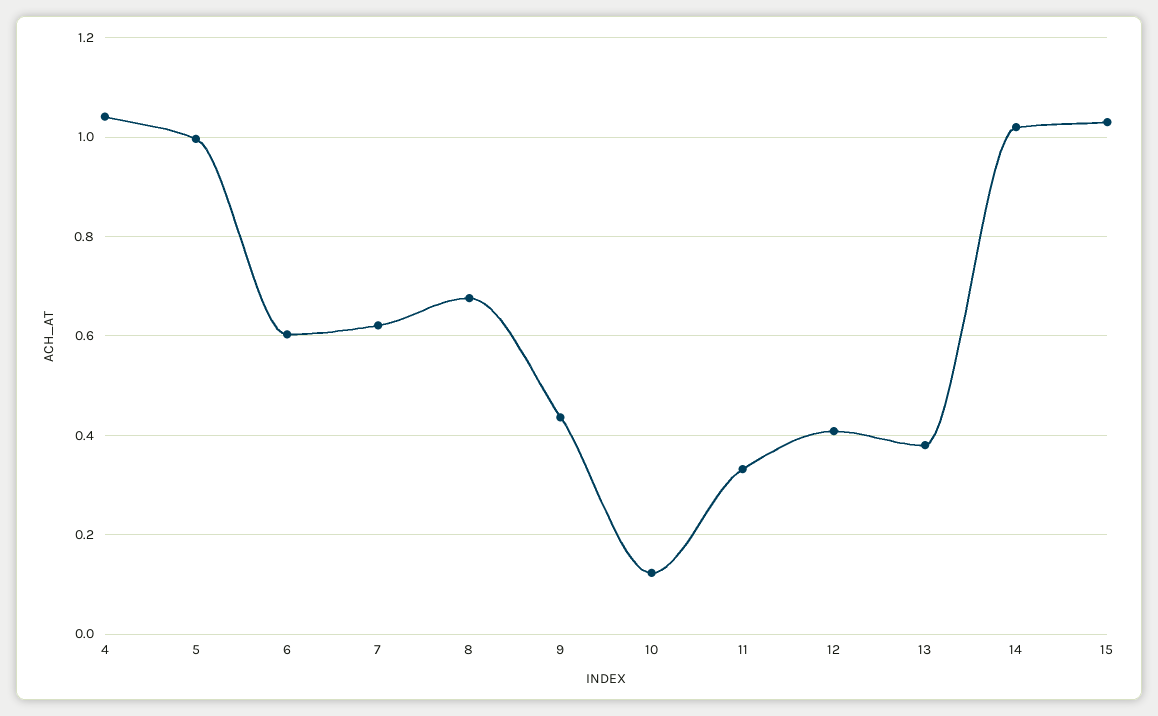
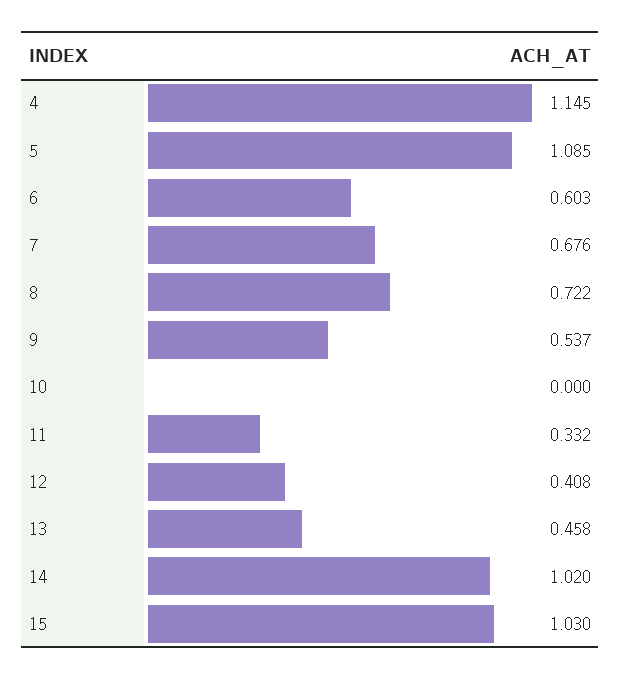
  {
-   "4": 1.04,
+   "4": 1.145,
-   "5": 1,
+   "5": 1.085,
    "6": 0.603,
-   "7": 0.62,
+   "7": 0.676,
-   "8": 0.68,
+   "8": 0.722,
-   "9": 0.44,
+   "9": 0.537,
-   "10": 0.12,
+   "10": 0,
    "11": 0.332,
    "12": 0.408,
-   "13": 0.38,
+   "13": 0.458,
    "14": 1.02,
    "15": 1.03
  }

